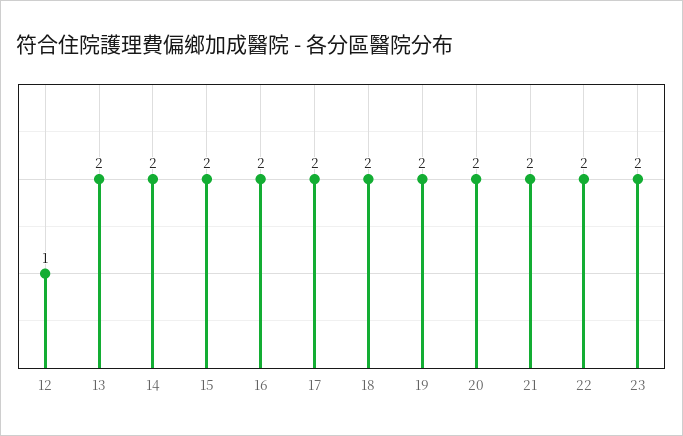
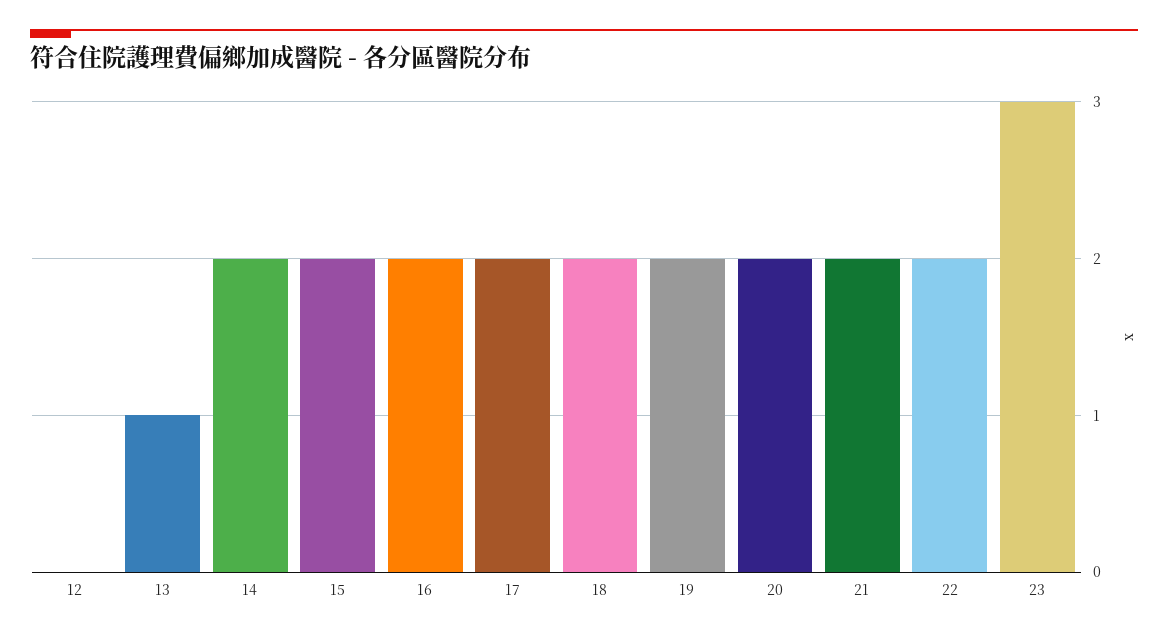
  {
-   "12": 1,
+   "12": 0,
-   "13": 2,
+   "13": 1,
    "14": 2,
    "15": 2,
    "16": 2,
    "17": 2,
    "18": 2,
    "19": 2,
    "20": 2,
    "21": 2,
    "22": 2,
-   "23": 2
+   "23": 3
  }

